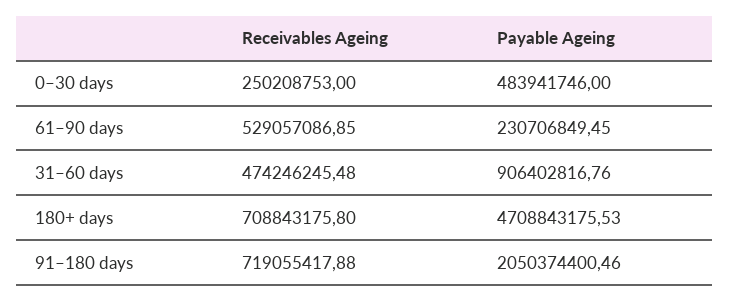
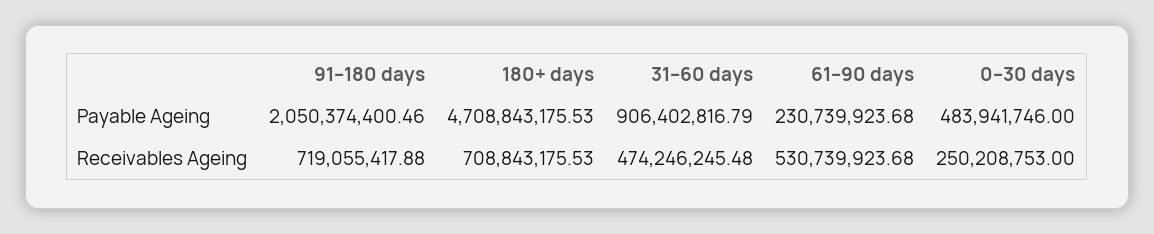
  {
    "Receivables Ageing": {
      "0–30 days": 250208753,
-     "61–90 days": 529057086.85,
+     "61–90 days": 530739923.68,
      "31–60 days": 474246245.48,
-     "180+ days": 708843175.8,
+     "180+ days": 708843175.53,
      "91–180 days": 719055417.88
    },
    "Payable Ageing": {
      "0–30 days": 483941746,
-     "61–90 days": 230706849.45,
+     "61–90 days": 230739923.68,
-     "31–60 days": 906402816.76,
+     "31–60 days": 906402816.79,
      "180+ days": 4708843175.53,
      "91–180 days": 2050374400.46
    }
  }

